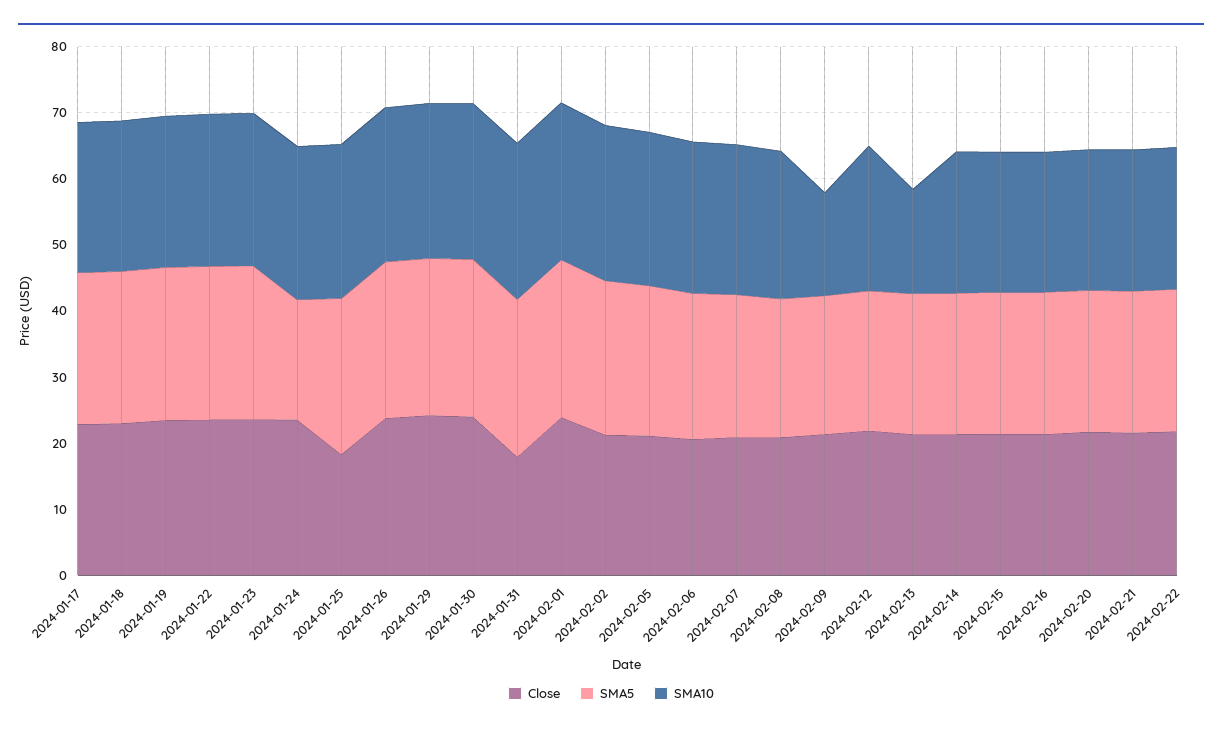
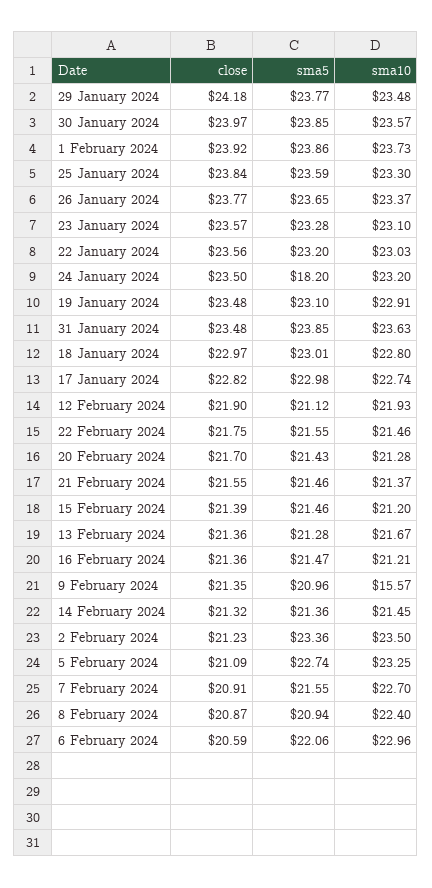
  {
    "Close": {
      "2024-01-17": 22.82,
      "2024-01-18": 22.97,
      "2024-01-19": 23.48,
      "2024-01-22": 23.56,
      "2024-01-23": 23.57,
      "2024-01-24": 23.5,
-     "2024-01-25": 18,
+     "2024-01-25": 23.84,
      "2024-01-26": 23.77,
      "2024-01-29": 24.18,
      "2024-01-30": 23.97,
-     "2024-01-31": 18,
+     "2024-01-31": 23.48,
      "2024-02-01": 23.92,
      "2024-02-02": 21.23,
      "2024-02-05": 21.09,
      "2024-02-06": 20.59,
      "2024-02-07": 20.91,
      "2024-02-08": 20.87,
      "2024-02-09": 21.35,
      "2024-02-12": 21.9,
      "2024-02-13": 21.36,
      "2024-02-14": 21.32,
      "2024-02-15": 21.39,
      "2024-02-16": 21.36,
      "2024-02-20": 21.7,
      "2024-02-21": 21.55,
      "2024-02-22": 21.75
    },
    "SMA5": {
      "2024-01-17": 22.98,
      "2024-01-18": 23.01,
      "2024-01-19": 23.1,
      "2024-01-22": 23.2,
      "2024-01-23": 23.28,
      "2024-01-24": 18.2,
      "2024-01-25": 23.59,
      "2024-01-26": 23.65,
      "2024-01-29": 23.77,
      "2024-01-30": 23.85,
      "2024-01-31": 23.85,
      "2024-02-01": 23.86,
      "2024-02-02": 23.36,
      "2024-02-05": 22.74,
      "2024-02-06": 22.06,
      "2024-02-07": 21.55,
      "2024-02-08": 20.94,
      "2024-02-09": 20.96,
      "2024-02-12": 21.12,
      "2024-02-13": 21.28,
      "2024-02-14": 21.36,
      "2024-02-15": 21.46,
      "2024-02-16": 21.47,
      "2024-02-20": 21.43,
      "2024-02-21": 21.46,
      "2024-02-22": 21.55
    },
    "SMA10": {
      "2024-01-17": 22.74,
      "2024-01-18": 22.8,
      "2024-01-19": 22.91,
      "2024-01-22": 23.03,
      "2024-01-23": 23.1,
      "2024-01-24": 23.2,
      "2024-01-25": 23.3,
      "2024-01-26": 23.37,
      "2024-01-29": 23.48,
      "2024-01-30": 23.57,
      "2024-01-31": 23.63,
      "2024-02-01": 23.73,
      "2024-02-02": 23.5,
      "2024-02-05": 23.25,
      "2024-02-06": 22.96,
      "2024-02-07": 22.7,
      "2024-02-08": 22.4,
      "2024-02-09": 15.57,
      "2024-02-12": 21.93,
-     "2024-02-13": 16,
+     "2024-02-13": 21.67,
      "2024-02-14": 21.45,
      "2024-02-15": 21.2,
      "2024-02-16": 21.21,
      "2024-02-20": 21.28,
      "2024-02-21": 21.37,
      "2024-02-22": 21.46
    }
  }

